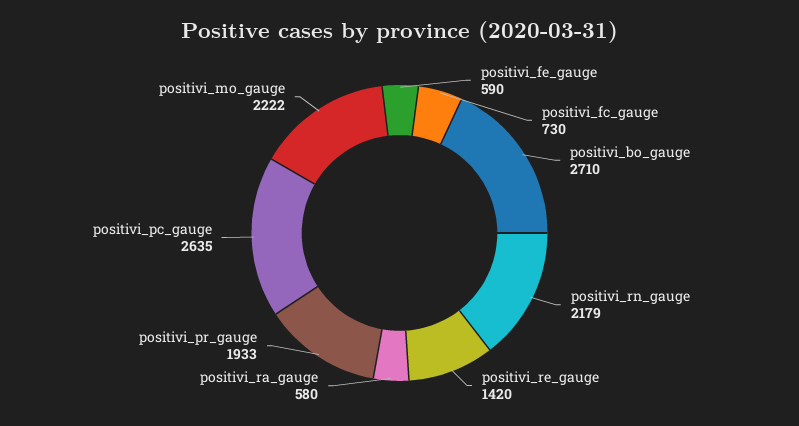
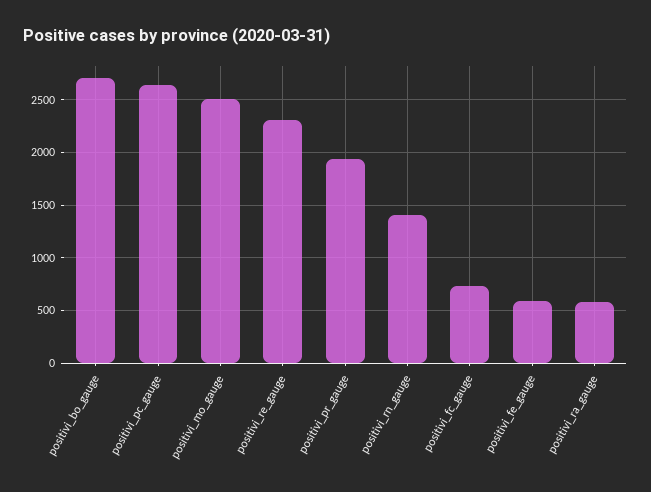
  {
    "positivi_fe_gauge": 590,
    "positivi_fc_gauge": 730,
    "positivi_bo_gauge": 2710,
-   "positivi_rn_gauge": 2179,
+   "positivi_rn_gauge": 1400,
-   "positivi_re_gauge": 1420,
+   "positivi_re_gauge": 2300,
    "positivi_ra_gauge": 580,
    "positivi_pr_gauge": 1933,
    "positivi_pc_gauge": 2635,
-   "positivi_mo_gauge": 2222
+   "positivi_mo_gauge": 2500
  }

